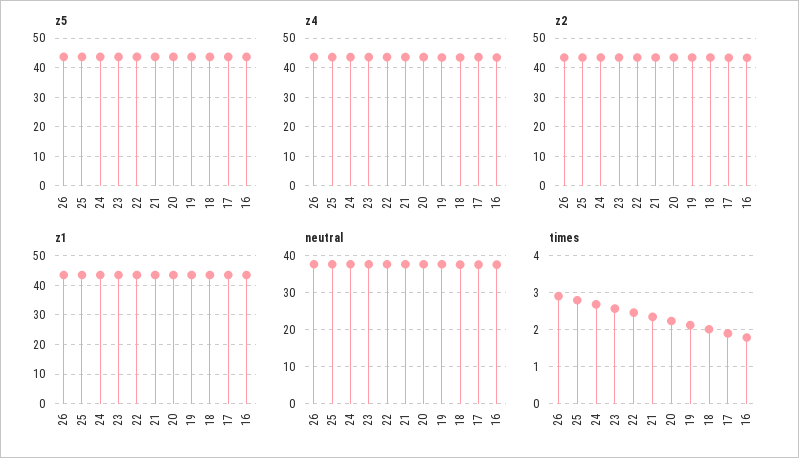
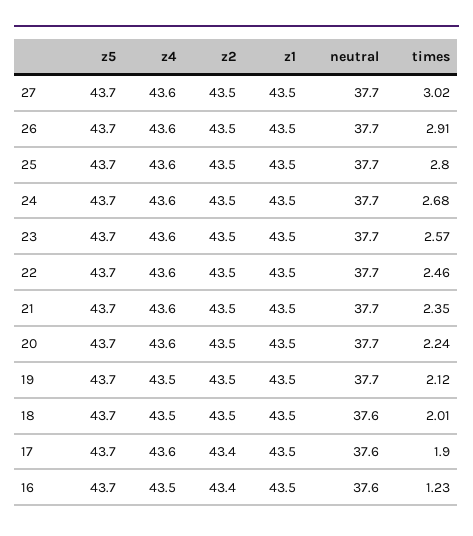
  {
    "z5": {
      "26": 43.7,
      "25": 43.7,
      "24": 43.7,
      "23": 43.7,
      "22": 43.7,
      "21": 43.7,
      "20": 43.7,
      "19": 43.7,
      "18": 43.7,
      "17": 43.7,
-     "16": 43.7
+     "16": 43.7,
+     "27": 43.7
    },
    "z4": {
      "26": 43.6,
      "25": 43.6,
      "24": 43.6,
      "23": 43.6,
      "22": 43.6,
      "21": 43.6,
      "20": 43.6,
      "19": 43.5,
      "18": 43.5,
      "17": 43.6,
-     "16": 43.5
+     "16": 43.5,
+     "27": 43.6
    },
    "z2": {
      "26": 43.5,
      "25": 43.5,
      "24": 43.5,
      "23": 43.5,
      "22": 43.5,
      "21": 43.5,
      "20": 43.5,
      "19": 43.5,
      "18": 43.5,
      "17": 43.4,
-     "16": 43.4
+     "16": 43.4,
+     "27": 43.5
    },
    "z1": {
      "26": 43.5,
      "25": 43.5,
      "24": 43.5,
      "23": 43.5,
      "22": 43.5,
      "21": 43.5,
      "20": 43.5,
      "19": 43.5,
      "18": 43.5,
      "17": 43.5,
-     "16": 43.5
+     "16": 43.5,
+     "27": 43.5
    },
    "neutral": {
      "26": 37.7,
      "25": 37.7,
      "24": 37.7,
      "23": 37.7,
      "22": 37.7,
      "21": 37.7,
      "20": 37.7,
      "19": 37.7,
      "18": 37.6,
      "17": 37.6,
-     "16": 37.6
+     "16": 37.6,
+     "27": 37.7
    },
    "times": {
      "26": 2.91,
      "25": 2.8,
      "24": 2.68,
      "23": 2.57,
      "22": 2.46,
      "21": 2.35,
      "20": 2.24,
      "19": 2.12,
      "18": 2.01,
      "17": 1.9,
-     "16": 1.8
+     "16": 1.23,
+     "27": 3.02
    }
  }

